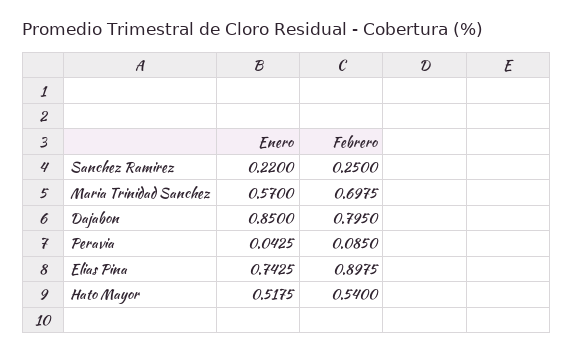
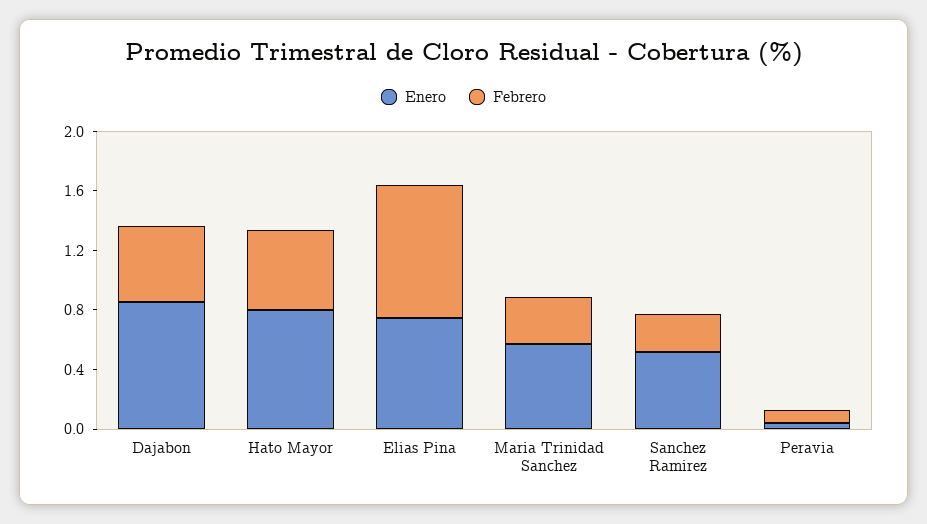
  {
    "Enero": {
-     "Sanchez Ramirez": 0.22,
+     "Sanchez Ramirez": 0.5,
      "Maria Trinidad Sanchez": 0.57,
      "Dajabon": 0.85,
      "Peravia": 0.0425,
      "Elias Pina": 0.7425,
-     "Hato Mayor": 0.5175
+     "Hato Mayor": 0.8
    },
    "Febrero": {
      "Sanchez Ramirez": 0.25,
-     "Maria Trinidad Sanchez": 0.6975,
+     "Maria Trinidad Sanchez": 0.3,
-     "Dajabon": 0.795,
+     "Dajabon": 0.5,
      "Peravia": 0.085,
      "Elias Pina": 0.8975,
      "Hato Mayor": 0.54
    }
  }

